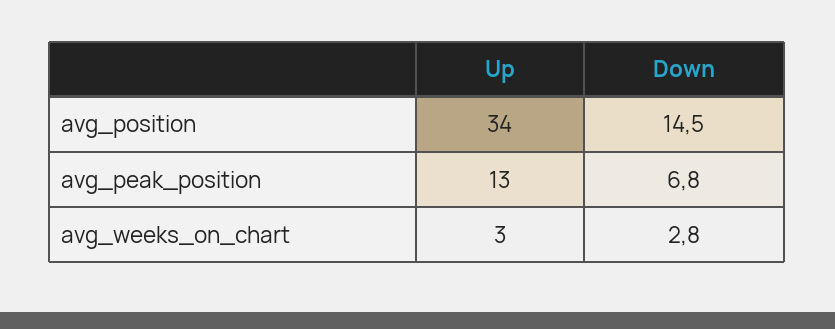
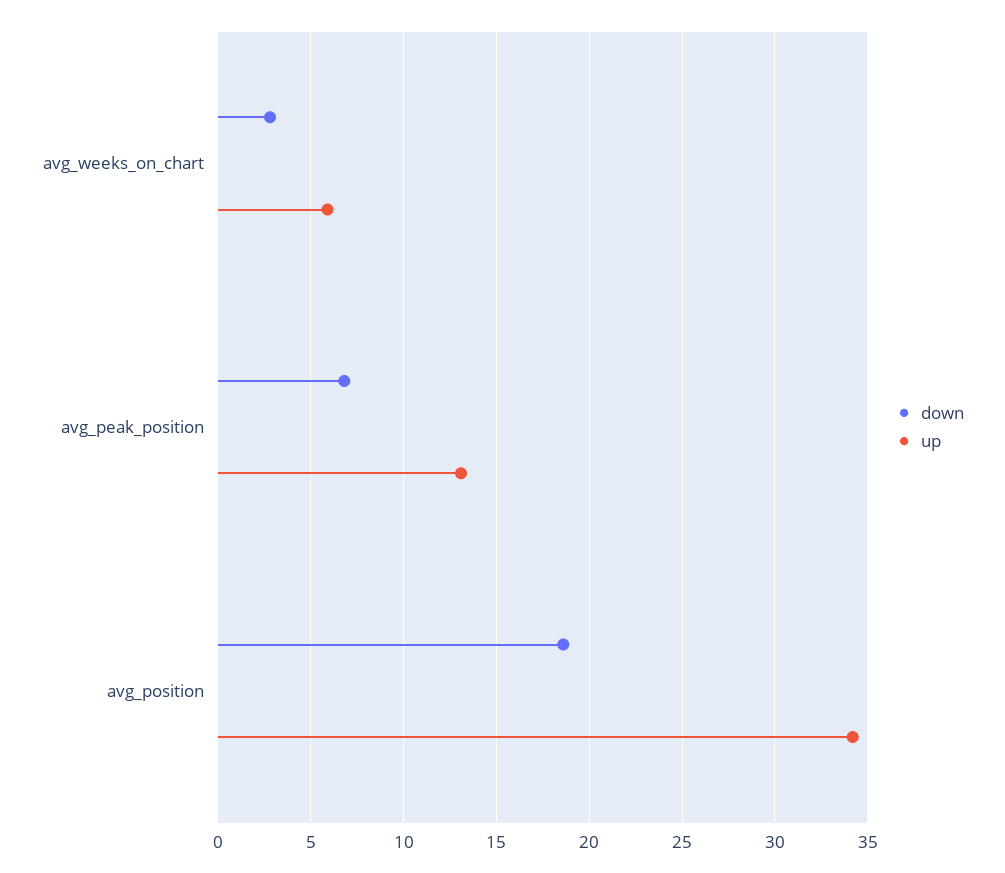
  {
    "Up": {
      "avg_position": 34,
      "avg_peak_position": 13,
-     "avg_weeks_on_chart": 3
+     "avg_weeks_on_chart": 6
    },
    "Down": {
-     "avg_position": 14.5,
+     "avg_position": 18.5,
      "avg_peak_position": 6.8,
      "avg_weeks_on_chart": 2.8
    }
  }

